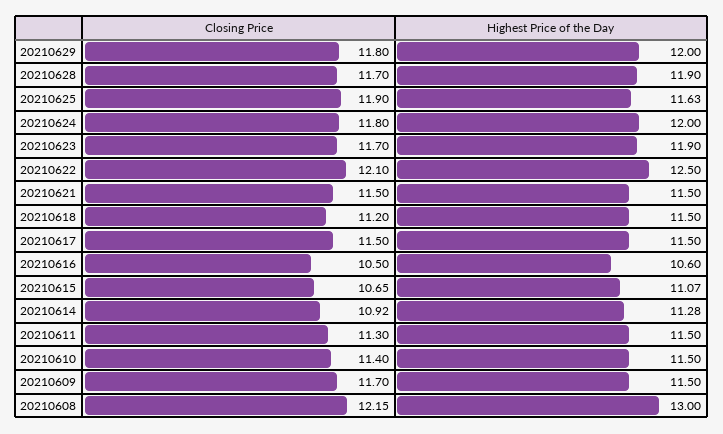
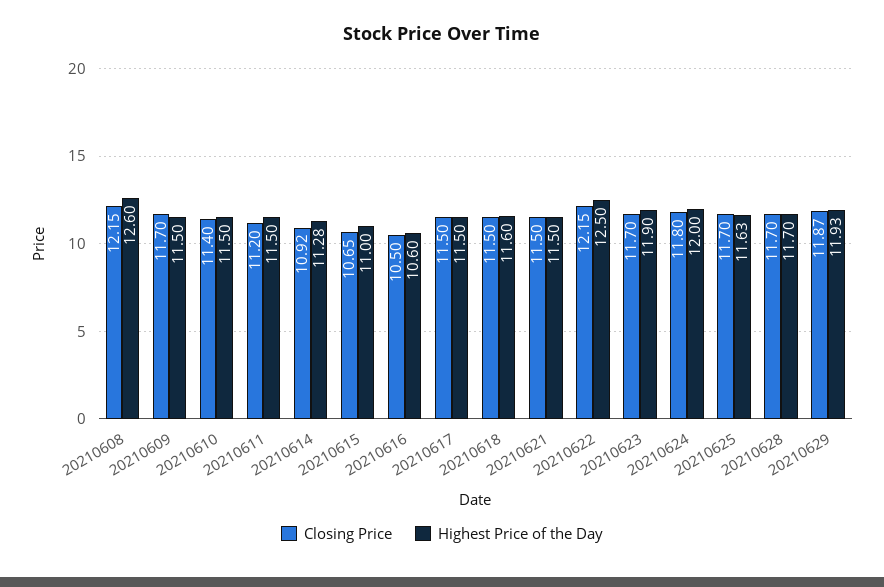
  {
    "Closing Price": {
-     "20210629": 11.8,
+     "20210629": 11.87,
      "20210628": 11.7,
-     "20210625": 11.9,
+     "20210625": 11.7,
      "20210624": 11.8,
      "20210623": 11.7,
-     "20210622": 12.1,
+     "20210622": 12.15,
      "20210621": 11.5,
-     "20210618": 11.2,
+     "20210618": 11.5,
      "20210617": 11.5,
      "20210616": 10.5,
      "20210615": 10.65,
      "20210614": 10.92,
-     "20210611": 11.3,
+     "20210611": 11.2,
      "20210610": 11.4,
      "20210609": 11.7,
      "20210608": 12.15
    },
    "Highest Price of the Day": {
-     "20210629": 12,
+     "20210629": 11.93,
-     "20210628": 11.9,
+     "20210628": 11.7,
      "20210625": 11.63,
      "20210624": 12,
      "20210623": 11.9,
      "20210622": 12.5,
      "20210621": 11.5,
-     "20210618": 11.5,
+     "20210618": 11.6,
      "20210617": 11.5,
      "20210616": 10.6,
-     "20210615": 11.07,
+     "20210615": 11,
      "20210614": 11.28,
      "20210611": 11.5,
      "20210610": 11.5,
      "20210609": 11.5,
-     "20210608": 13
+     "20210608": 12.6
    }
  }

